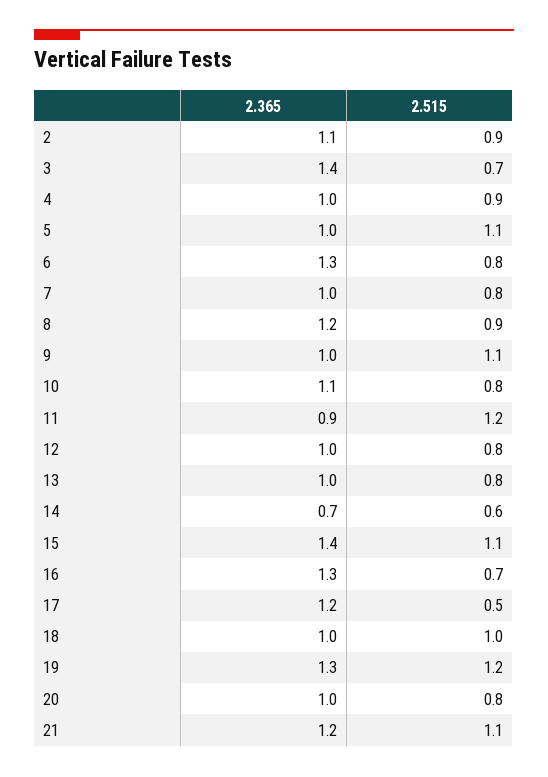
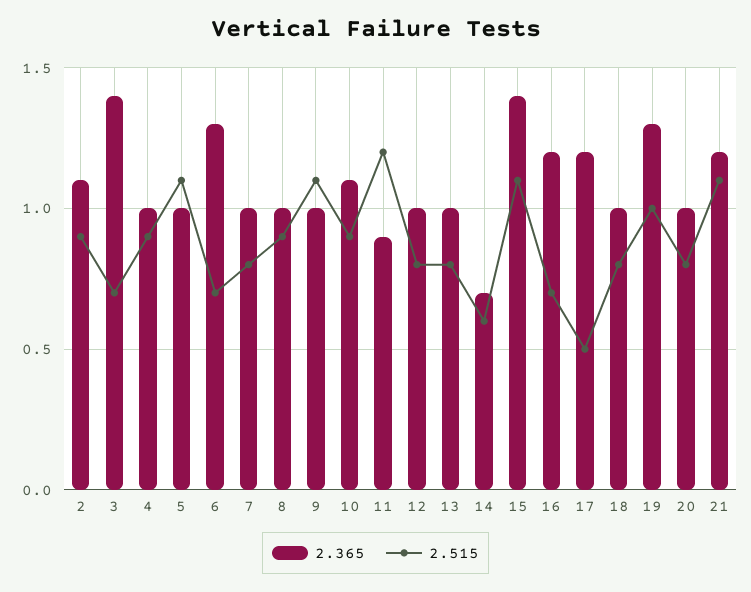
  {
    "2.365": {
      "2": 1.1,
      "3": 1.4,
      "4": 1,
      "5": 1,
      "6": 1.3,
      "7": 1,
-     "8": 1.2,
+     "8": 1,
      "9": 1,
      "10": 1.1,
      "11": 0.9,
      "12": 1,
      "13": 1,
      "14": 0.7,
      "15": 1.4,
-     "16": 1.3,
+     "16": 1.2,
      "17": 1.2,
      "18": 1,
      "19": 1.3,
      "20": 1,
      "21": 1.2
    },
    "2.515": {
      "2": 0.9,
      "3": 0.7,
      "4": 0.9,
      "5": 1.1,
-     "6": 0.8,
+     "6": 0.7,
      "7": 0.8,
      "8": 0.9,
      "9": 1.1,
-     "10": 0.8,
+     "10": 0.9,
      "11": 1.2,
      "12": 0.8,
      "13": 0.8,
      "14": 0.6,
      "15": 1.1,
      "16": 0.7,
      "17": 0.5,
-     "18": 1,
+     "18": 0.8,
-     "19": 1.2,
+     "19": 1,
      "20": 0.8,
      "21": 1.1
    }
  }

